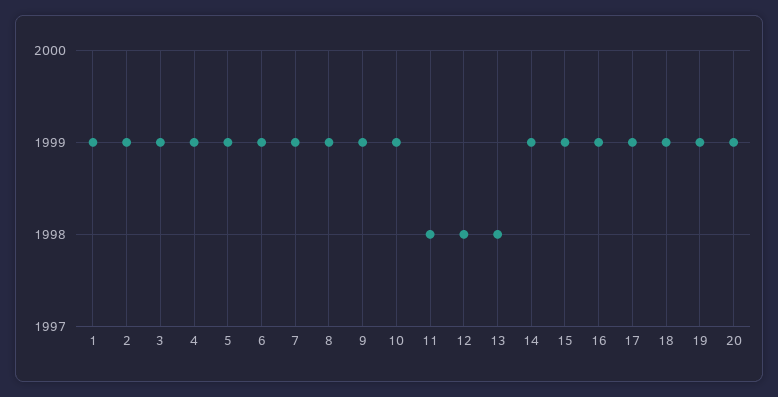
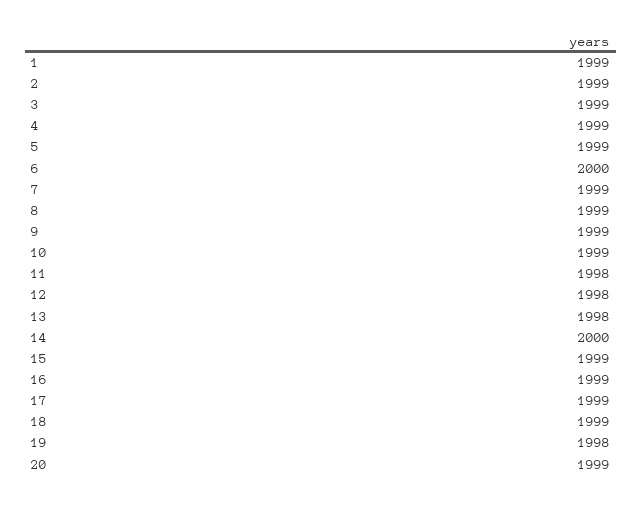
  {
    "1": 1999,
    "2": 1999,
    "3": 1999,
    "4": 1999,
    "5": 1999,
-   "6": 1999,
+   "6": 2000,
    "7": 1999,
    "8": 1999,
    "9": 1999,
    "10": 1999,
    "11": 1998,
    "12": 1998,
    "13": 1998,
-   "14": 1999,
+   "14": 2000,
    "15": 1999,
    "16": 1999,
    "17": 1999,
    "18": 1999,
-   "19": 1999,
+   "19": 1998,
    "20": 1999
  }

